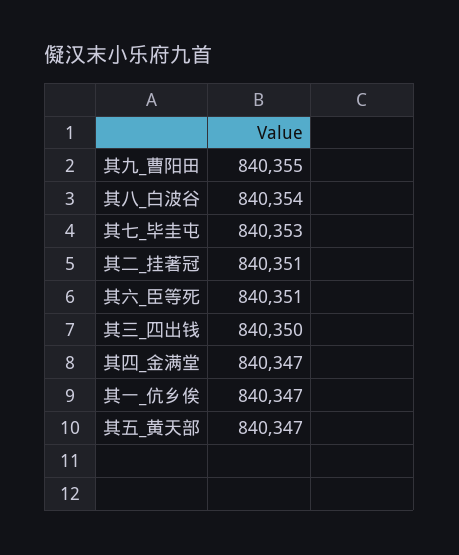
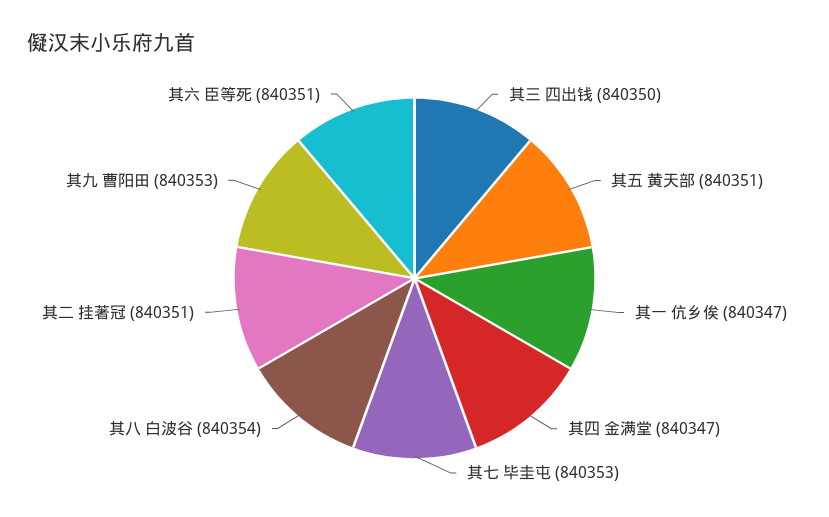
  {
-   "其九_曹阳田": 840355,
+   "其九_曹阳田": 840353,
    "其八_白波谷": 840354,
    "其七_毕圭屯": 840353,
    "其二_挂著冠": 840351,
    "其六_臣等死": 840351,
    "其三_四出钱": 840350,
    "其四_金满堂": 840347,
    "其一_伉乡俟": 840347,
-   "其五_黄天部": 840347
+   "其五_黄天部": 840351
  }

